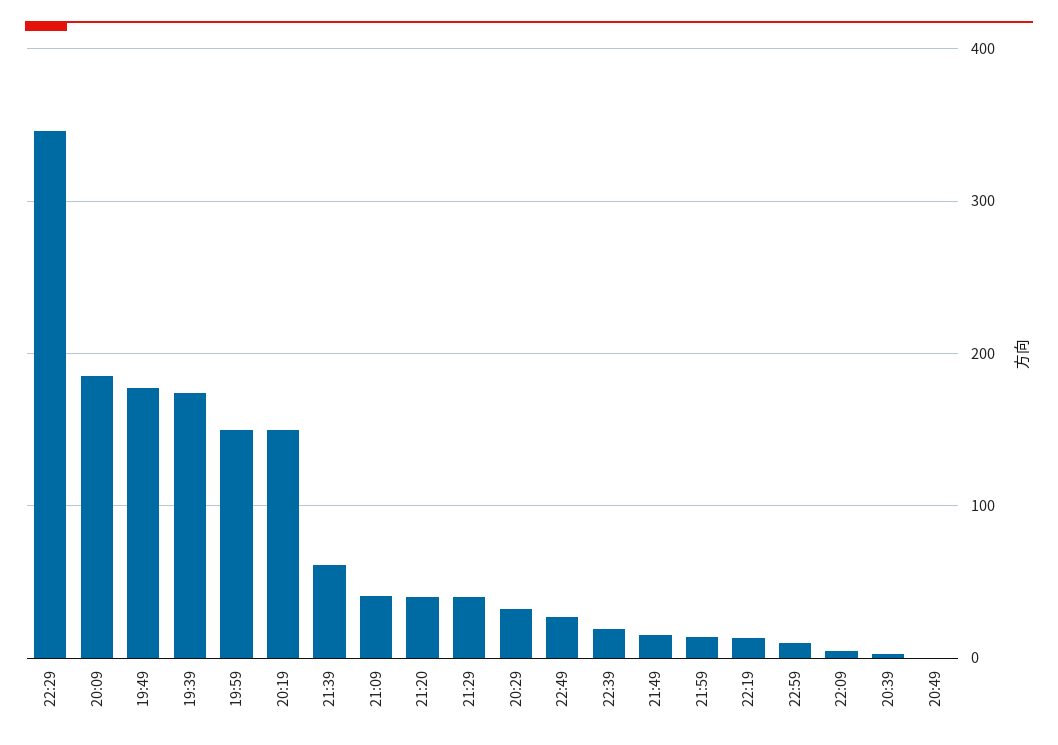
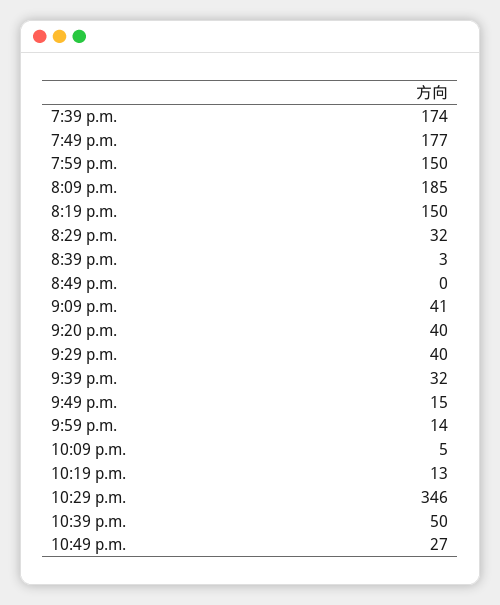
  {
    "22:29": 346,
    "20:09": 185,
    "19:49": 177,
    "19:39": 174,
    "19:59": 150,
    "20:19": 150,
-   "21:39": 60,
+   "21:39": 32,
    "21:09": 41,
    "21:20": 40,
    "21:29": 40,
    "20:29": 32,
    "22:49": 27,
-   "22:39": 20,
+   "22:39": 50,
    "21:49": 15,
    "21:59": 14,
    "22:19": 13,
-   "22:59": 10,
    "22:09": 5,
    "20:39": 3,
    "20:49": 0
  }

